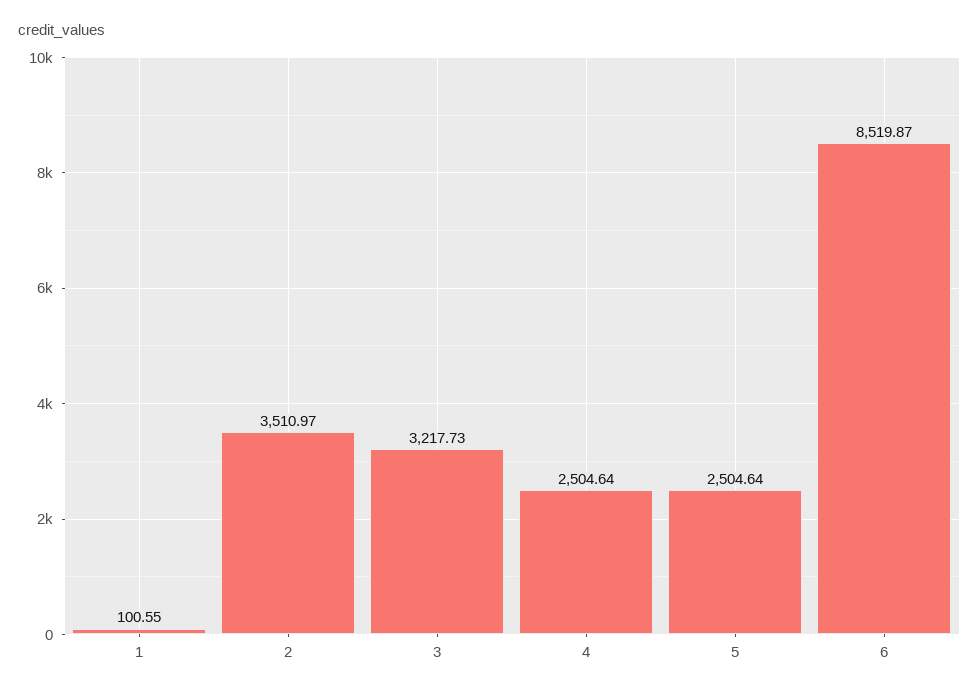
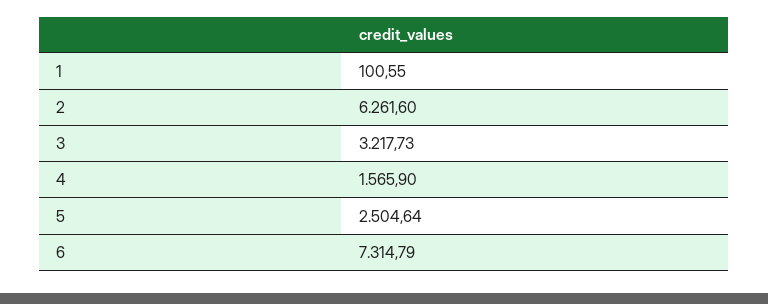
  {
    "1": 100.55,
-   "2": 3510.97,
+   "2": 6261.6,
    "3": 3217.73,
-   "4": 2504.64,
+   "4": 1565.9,
    "5": 2504.64,
-   "6": 8519.87
+   "6": 7314.79
  }

